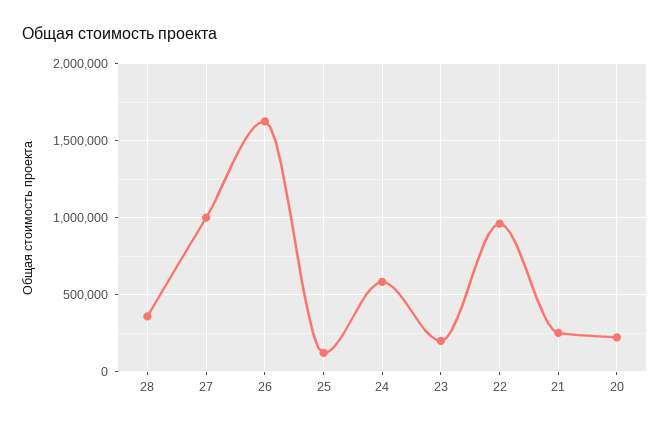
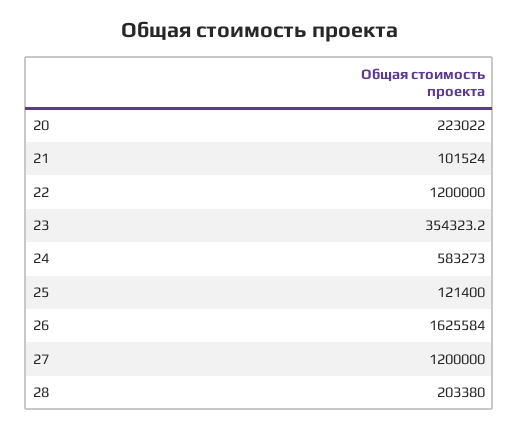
  {
-   "28": 350000,
+   "28": 203380,
-   "27": 1000000,
+   "27": 1200000,
    "26": 1625584,
    "25": 121400,
    "24": 583273,
-   "23": 200000,
+   "23": 354323.2,
-   "22": 950000,
+   "22": 1200000,
-   "21": 250000,
+   "21": 101524,
    "20": 223022
  }

